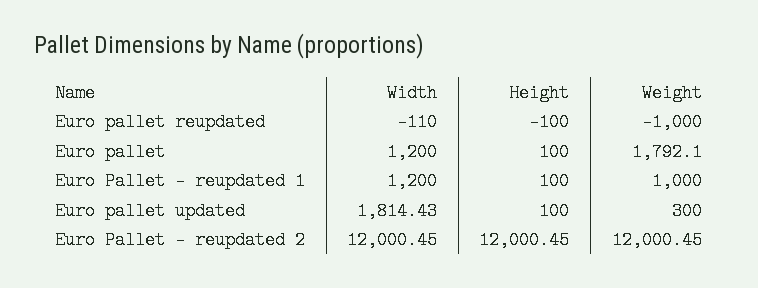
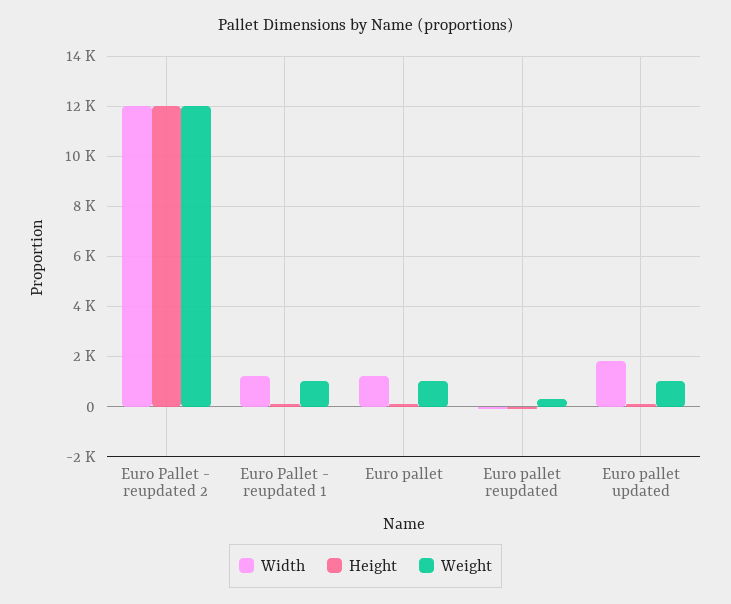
  {
    "Width": {
      "Euro pallet reupdated": -110,
      "Euro pallet": 1200,
      "Euro Pallet - reupdated 1": 1200,
      "Euro pallet updated": 1814.43,
      "Euro Pallet - reupdated 2": 12000.45
    },
    "Height": {
      "Euro pallet reupdated": -100,
      "Euro pallet": 100,
      "Euro Pallet - reupdated 1": 100,
      "Euro pallet updated": 100,
      "Euro Pallet - reupdated 2": 12000.45
    },
    "Weight": {
-     "Euro pallet reupdated": -1000,
+     "Euro pallet reupdated": 250,
-     "Euro pallet": 1792.1,
+     "Euro pallet": 1000,
      "Euro Pallet - reupdated 1": 1000,
-     "Euro pallet updated": 300,
+     "Euro pallet updated": 1000,
      "Euro Pallet - reupdated 2": 12000.45
    }
  }

